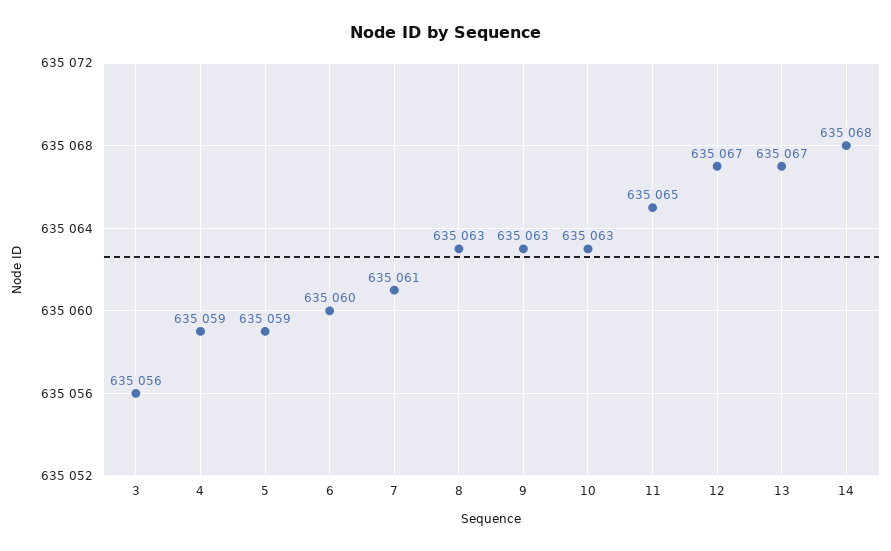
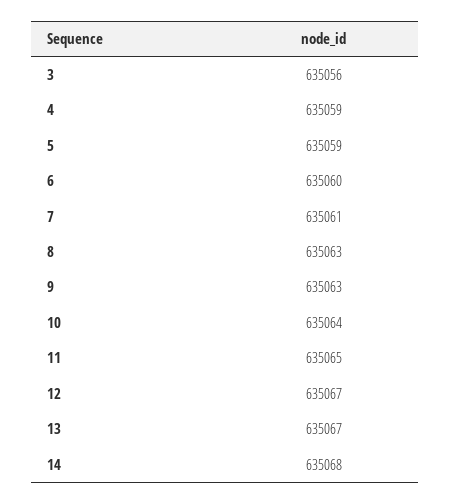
  {
    "3": 635056,
    "4": 635059,
    "5": 635059,
    "6": 635060,
    "7": 635061,
    "8": 635063,
    "9": 635063,
-   "10": 635063,
+   "10": 635064,
    "11": 635065,
    "12": 635067,
    "13": 635067,
    "14": 635068
  }

